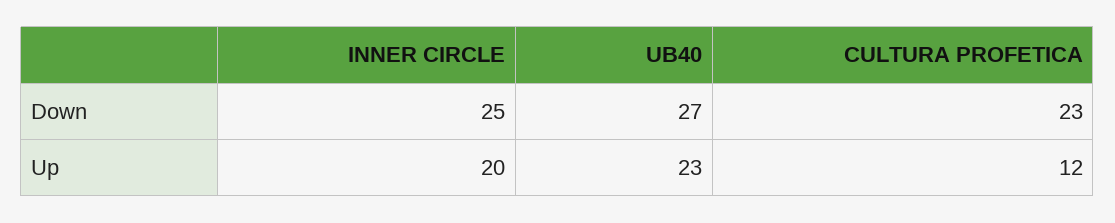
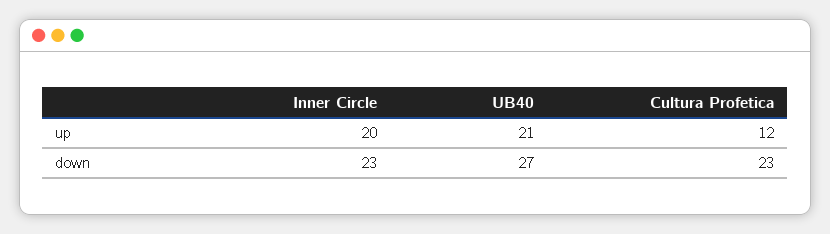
  {
    "INNER CIRCLE": {
-     "Down": 25,
+     "Down": 23,
      "Up": 20
    },
    "UB40": {
      "Down": 27,
-     "Up": 23
+     "Up": 21
    },
    "CULTURA PROFETICA": {
      "Down": 23,
      "Up": 12
    }
  }

